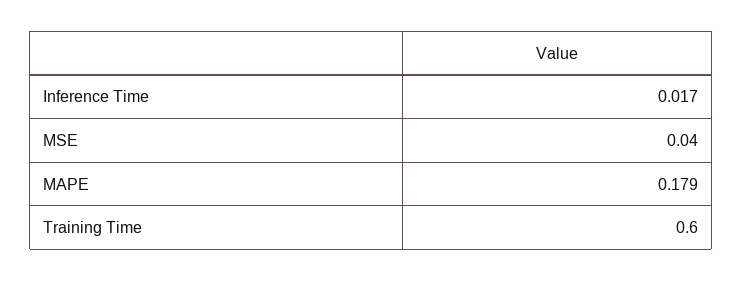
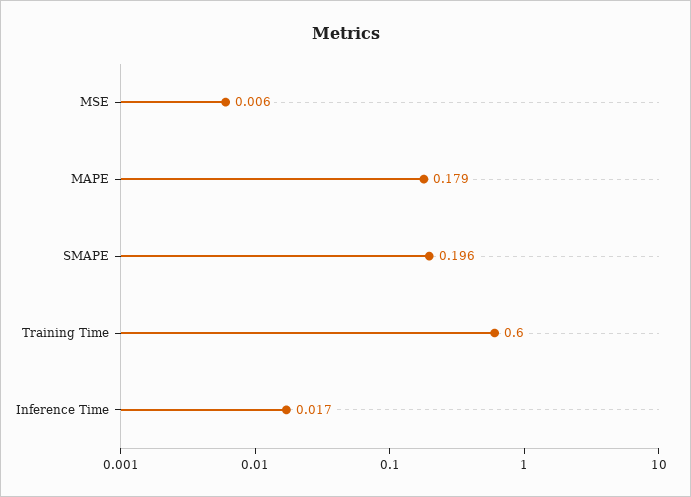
  {
    "Inference Time": 0.017,
-   "MSE": 0.04,
+   "MSE": 0.006,
    "MAPE": 0.179,
-   "Training Time": 0.6
+   "Training Time": 0.6,
+   "SMAPE": 0.196
  }

